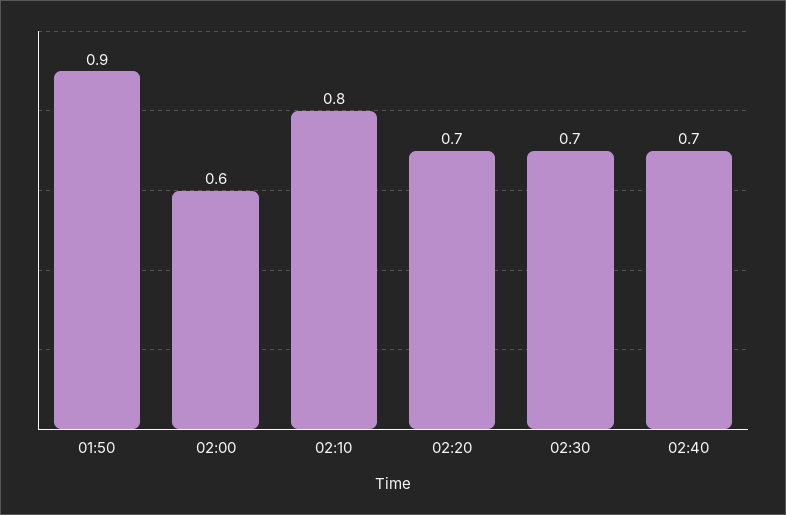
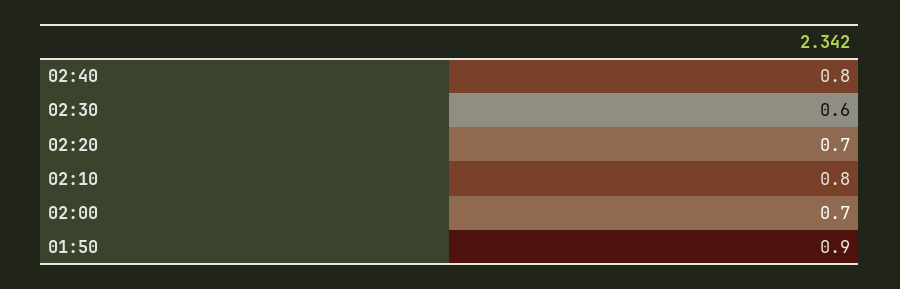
  {
    "01:50": 0.9,
-   "02:00": 0.6,
+   "02:00": 0.7,
    "02:10": 0.8,
    "02:20": 0.7,
-   "02:30": 0.7,
+   "02:30": 0.6,
-   "02:40": 0.7
+   "02:40": 0.8
  }

